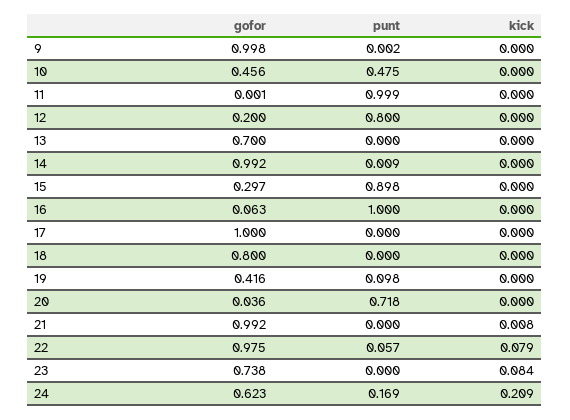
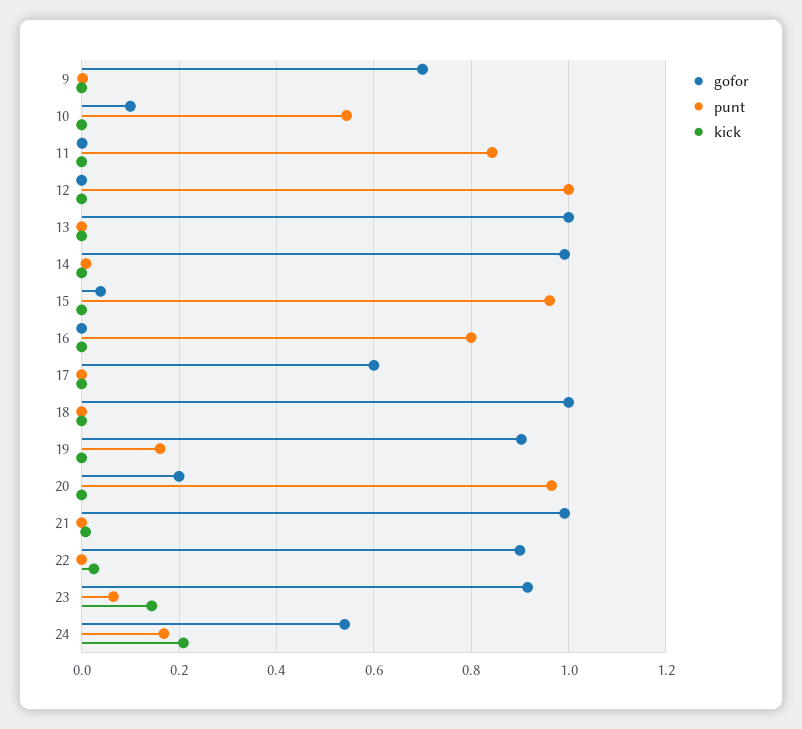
  {
    "gofor": {
-     "9": 0.998,
+     "9": 0.7,
-     "10": 0.456,
+     "10": 0.1,
      "11": 0.001,
-     "12": 0.2,
+     "12": 0,
-     "13": 0.7,
+     "13": 1,
      "14": 0.992,
-     "15": 0.297,
+     "15": 0.04,
-     "16": 0.063,
+     "16": 0,
-     "17": 1,
+     "17": 0.6,
-     "18": 0.8,
+     "18": 1,
-     "19": 0.416,
+     "19": 0.9,
-     "20": 0.036,
+     "20": 0.2,
      "21": 0.992,
-     "22": 0.975,
+     "22": 0.9,
-     "23": 0.738,
+     "23": 0.92,
-     "24": 0.623
+     "24": 0.54
    },
    "punt": {
      "9": 0.002,
-     "10": 0.475,
+     "10": 0.54,
-     "11": 0.999,
+     "11": 0.84,
-     "12": 0.8,
+     "12": 1,
      "13": 0,
      "14": 0.009,
-     "15": 0.898,
+     "15": 0.96,
-     "16": 1,
+     "16": 0.8,
      "17": 0,
      "18": 0,
-     "19": 0.098,
+     "19": 0.16,
-     "20": 0.718,
+     "20": 0.96,
      "21": 0,
-     "22": 0.057,
+     "22": 0,
-     "23": 0,
+     "23": 0.06,
      "24": 0.169
    },
    "kick": {
      "9": 0,
      "10": 0,
      "11": 0,
      "12": 0,
      "13": 0,
      "14": 0,
      "15": 0,
      "16": 0,
      "17": 0,
      "18": 0,
      "19": 0,
      "20": 0,
      "21": 0.008,
-     "22": 0.079,
+     "22": 0.02,
-     "23": 0.084,
+     "23": 0.14,
      "24": 0.209
    }
  }

